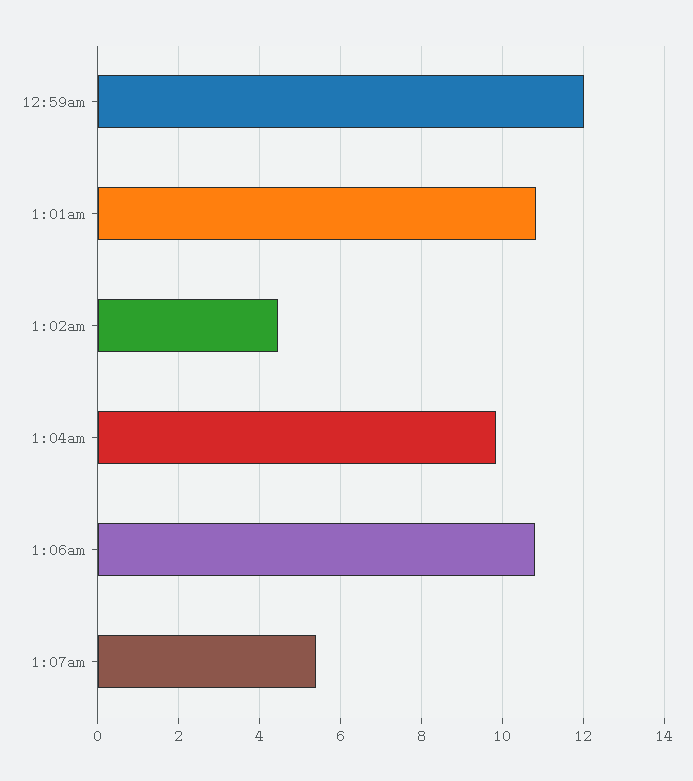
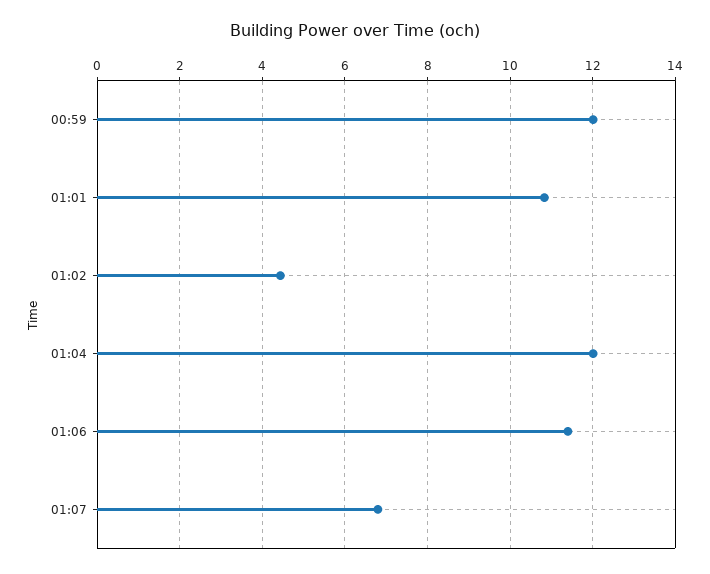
  {
    "12:59am": 12,
    "1:01am": 10.8,
    "1:02am": 4.4,
-   "1:04am": 9.8,
+   "1:04am": 12,
-   "1:06am": 10.8,
+   "1:06am": 11.4,
-   "1:07am": 5.4
+   "1:07am": 6.8
  }

